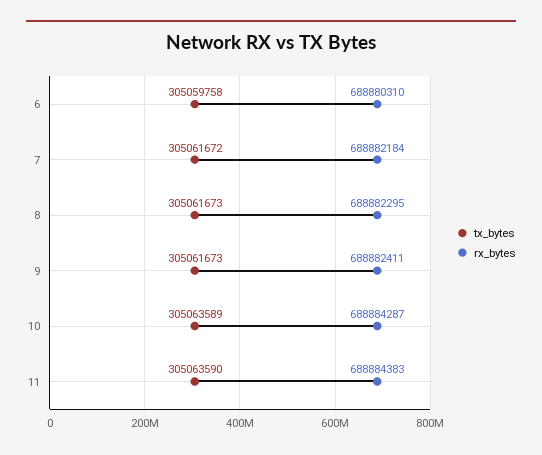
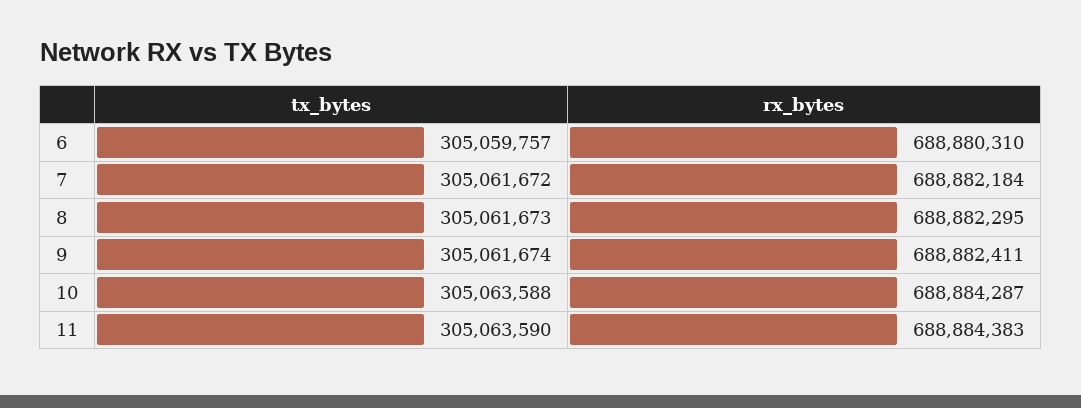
  {
    "tx_bytes": {
-     "6": 305059758,
+     "6": 305059757,
      "7": 305061672,
      "8": 305061673,
-     "9": 305061673,
+     "9": 305061674,
-     "10": 305063589,
+     "10": 305063588,
      "11": 305063590
    },
    "rx_bytes": {
      "6": 688880310,
      "7": 688882184,
      "8": 688882295,
      "9": 688882411,
      "10": 688884287,
      "11": 688884383
    }
  }

